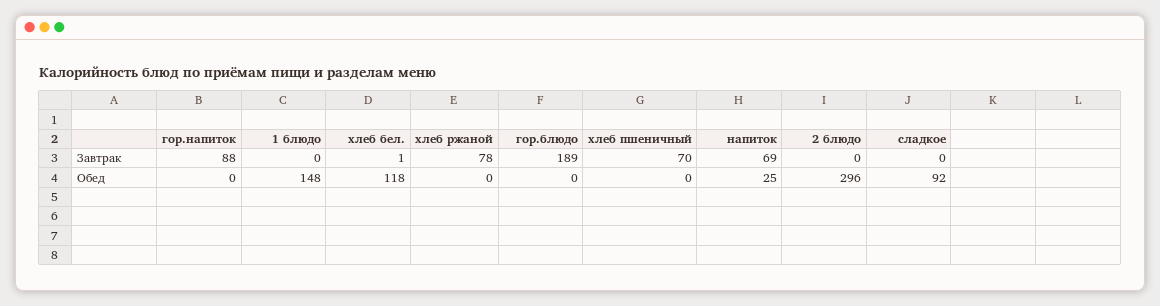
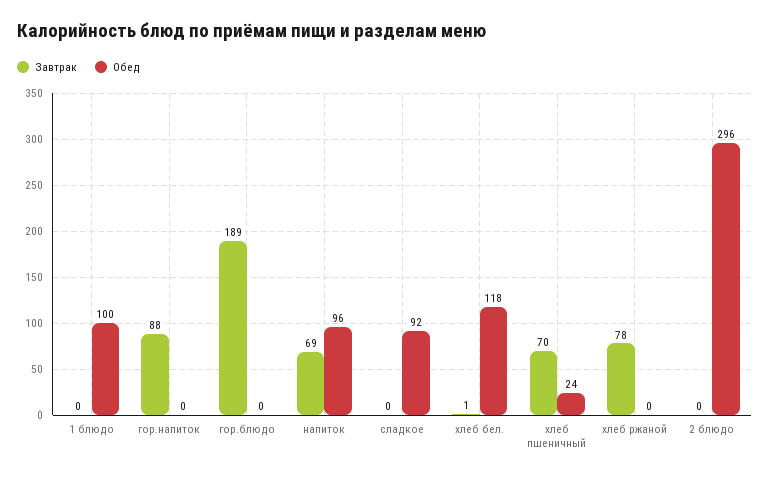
  {
    "Завтрак": {
      "гор.напиток": 88,
      "1 блюдо": 0,
      "хлеб бел.": 1,
      "хлеб ржаной": 78,
      "гор.блюдо": 189,
      "хлеб пшеничный": 70,
      "напиток": 69,
      "2 блюдо": 0,
      "сладкое": 0
    },
    "Обед": {
      "гор.напиток": 0,
-     "1 блюдо": 148,
+     "1 блюдо": 100,
      "хлеб бел.": 118,
      "хлеб ржаной": 0,
      "гор.блюдо": 0,
-     "хлеб пшеничный": 0,
+     "хлеб пшеничный": 24,
-     "напиток": 25,
+     "напиток": 96,
      "2 блюдо": 296,
      "сладкое": 92
    }
  }

